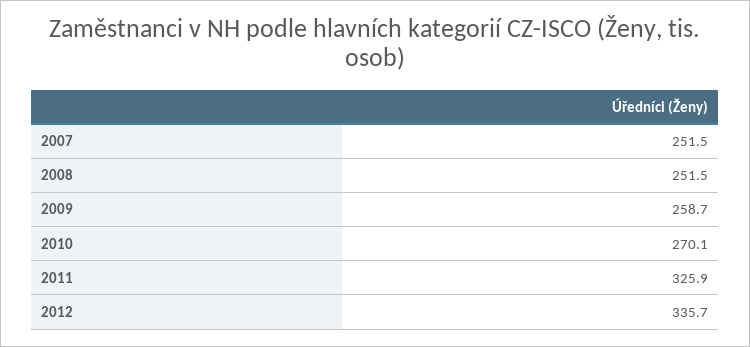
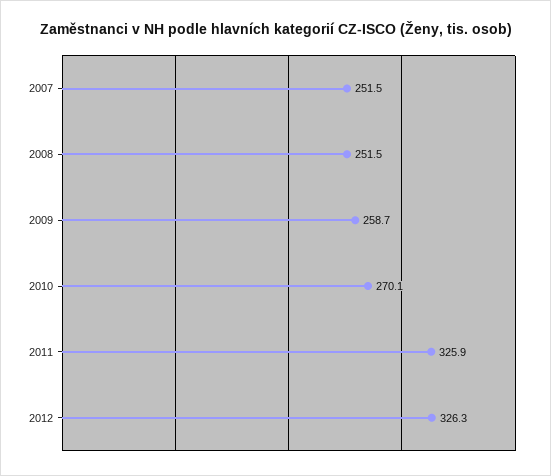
  {
    "2007": 251.5,
    "2008": 251.5,
    "2009": 258.7,
    "2010": 270.1,
    "2011": 325.9,
-   "2012": 335.7
+   "2012": 326.3
  }

